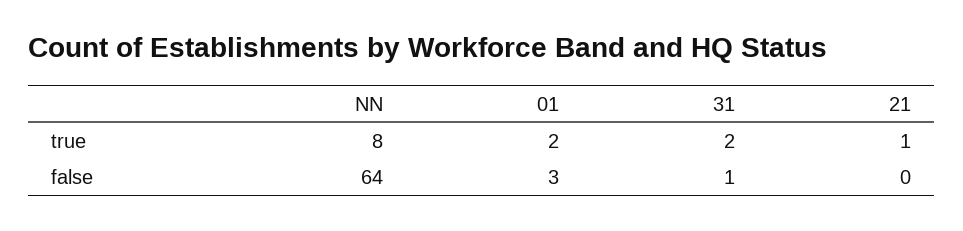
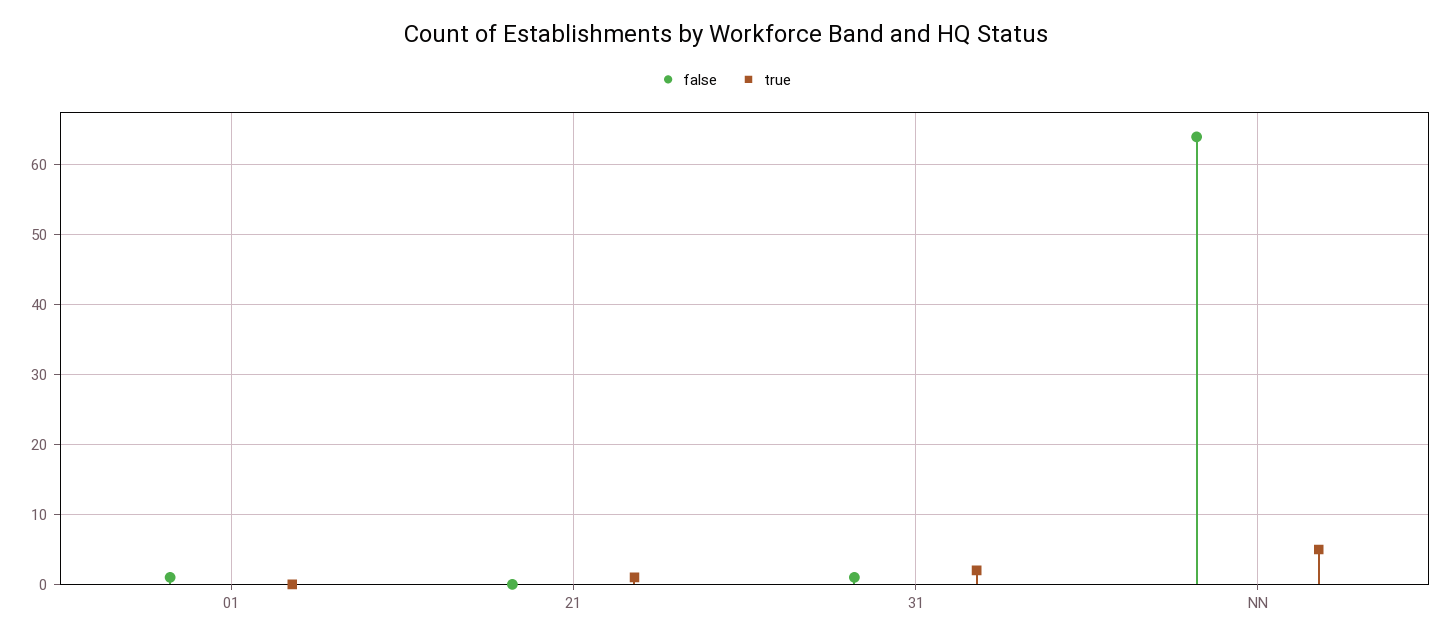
  {
    "true": {
-     "NN": 8,
+     "NN": 5,
-     "01": 2,
+     "01": 0,
      "31": 2,
      "21": 1
    },
    "false": {
      "NN": 64,
-     "01": 3,
+     "01": 1,
      "31": 1,
      "21": 0
    }
  }

